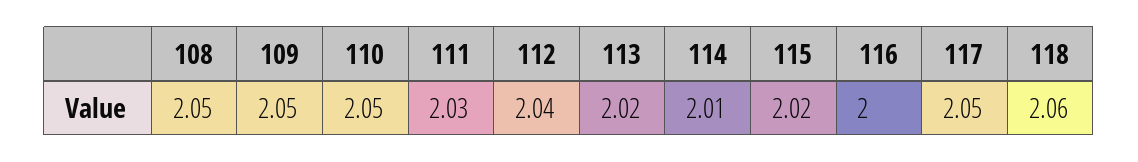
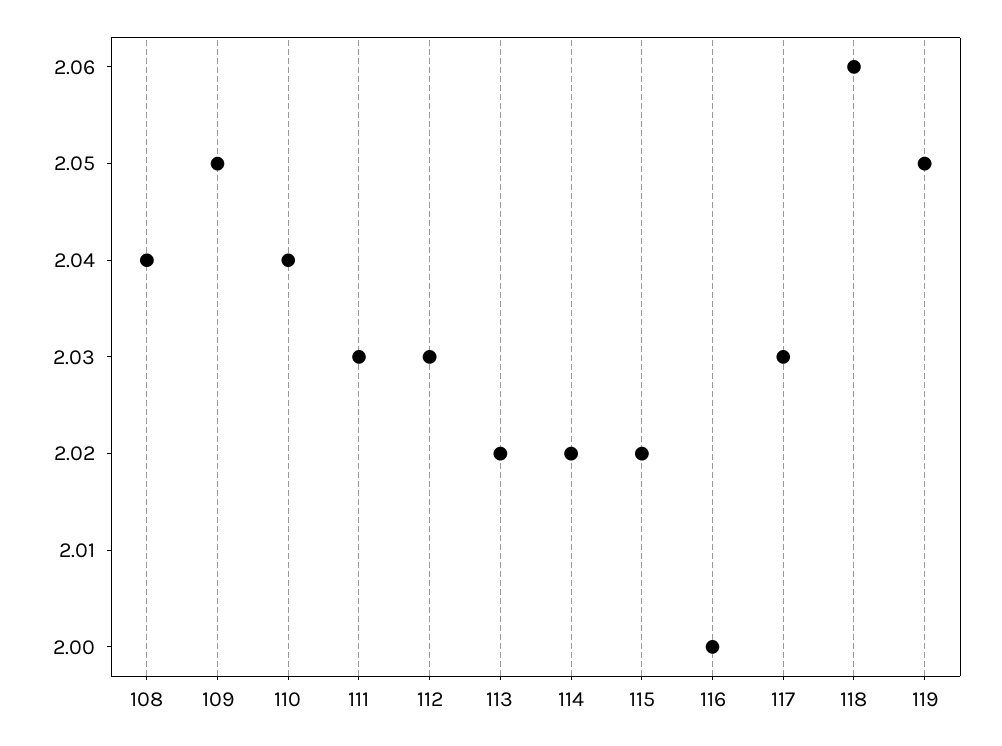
  {
-   "108": 2.05,
+   "108": 2.04,
    "109": 2.05,
-   "110": 2.05,
+   "110": 2.04,
    "111": 2.03,
-   "112": 2.04,
+   "112": 2.03,
    "113": 2.02,
-   "114": 2.01,
+   "114": 2.02,
    "115": 2.02,
    "116": 2,
-   "117": 2.05,
+   "117": 2.03,
-   "118": 2.06
+   "118": 2.06,
+   "119": 2.05
  }

